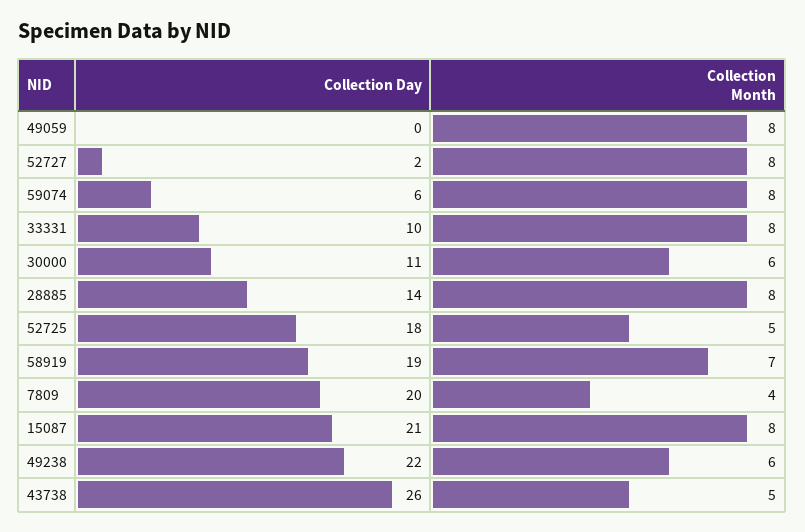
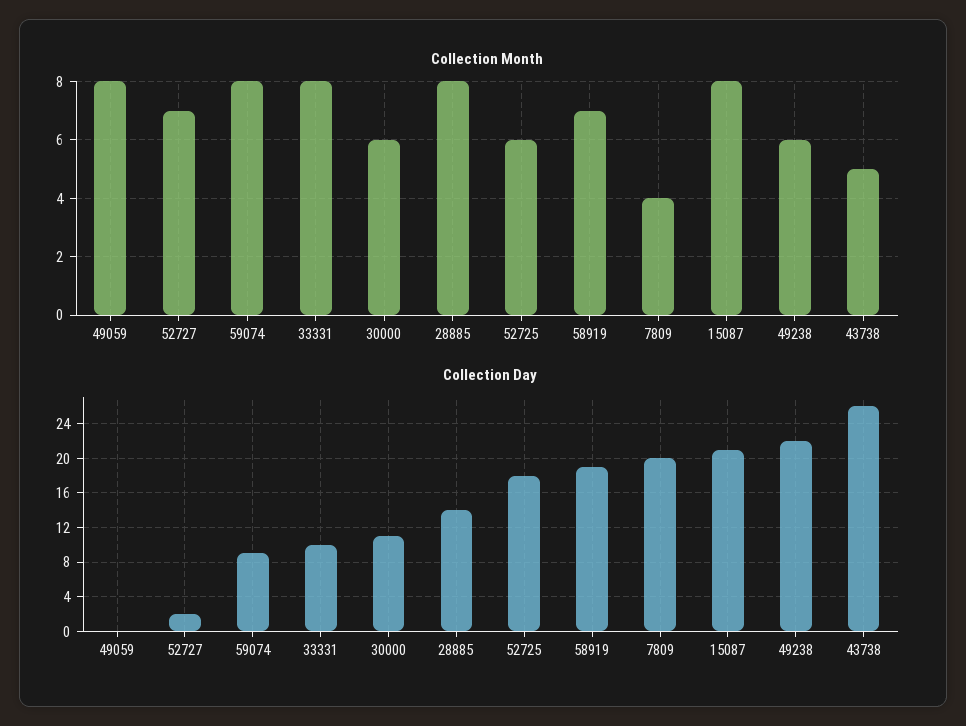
  {
    "Collection Day": {
      "49059": 0,
      "52727": 2,
-     "59074": 6,
+     "59074": 9,
      "33331": 10,
      "30000": 11,
      "28885": 14,
      "52725": 18,
      "58919": 19,
      "7809": 20,
      "15087": 21,
      "49238": 22,
      "43738": 26
    },
    "Collection Month": {
      "49059": 8,
-     "52727": 8,
+     "52727": 7,
      "59074": 8,
      "33331": 8,
      "30000": 6,
      "28885": 8,
-     "52725": 5,
+     "52725": 6,
      "58919": 7,
      "7809": 4,
      "15087": 8,
      "49238": 6,
      "43738": 5
    }
  }

